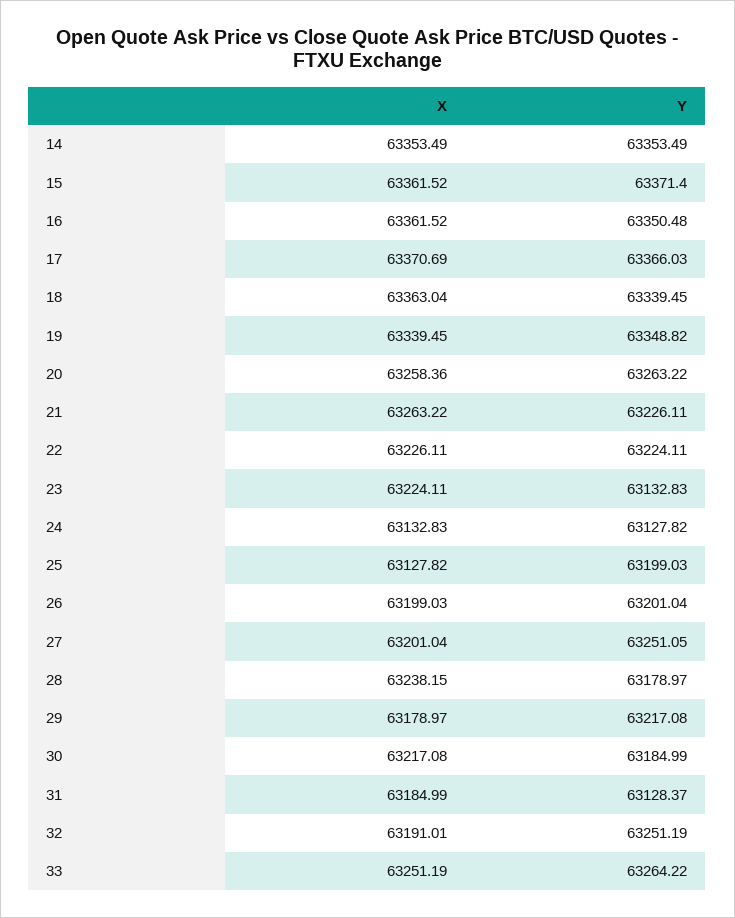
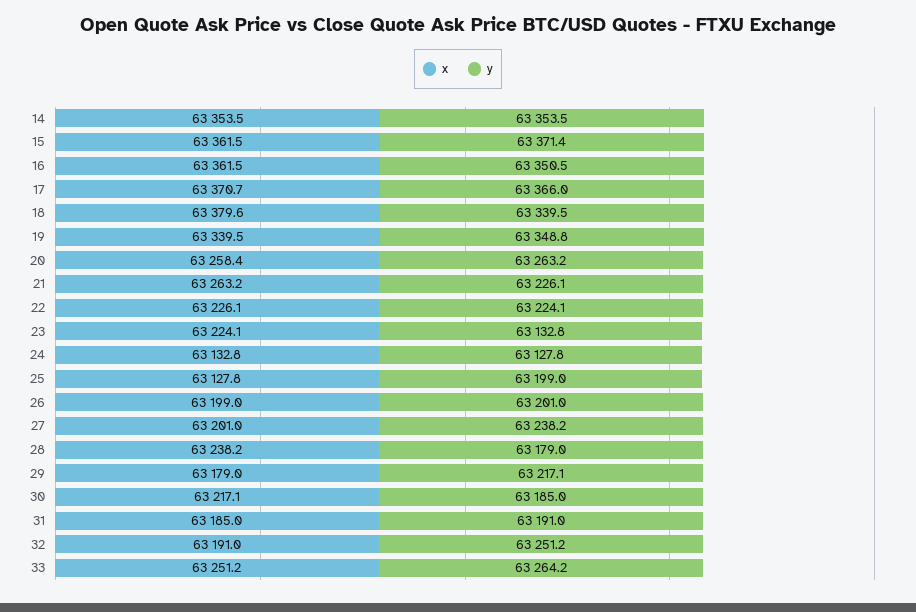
  {
    "X": {
      "14": 63353.49,
      "15": 63361.52,
      "16": 63361.52,
      "17": 63370.69,
-     "18": 63363.04,
+     "18": 63379.6,
      "19": 63339.45,
      "20": 63258.36,
      "21": 63263.22,
      "22": 63226.11,
      "23": 63224.11,
      "24": 63132.83,
      "25": 63127.82,
      "26": 63199.03,
      "27": 63201.04,
      "28": 63238.15,
      "29": 63178.97,
      "30": 63217.08,
      "31": 63184.99,
      "32": 63191.01,
      "33": 63251.19
    },
    "Y": {
      "14": 63353.49,
      "15": 63371.4,
      "16": 63350.48,
      "17": 63366.03,
      "18": 63339.45,
      "19": 63348.82,
      "20": 63263.22,
      "21": 63226.11,
      "22": 63224.11,
      "23": 63132.83,
      "24": 63127.82,
      "25": 63199.03,
      "26": 63201.04,
-     "27": 63251.05,
+     "27": 63238.2,
      "28": 63178.97,
      "29": 63217.08,
      "30": 63184.99,
-     "31": 63128.37,
+     "31": 63191,
      "32": 63251.19,
      "33": 63264.22
    }
  }

